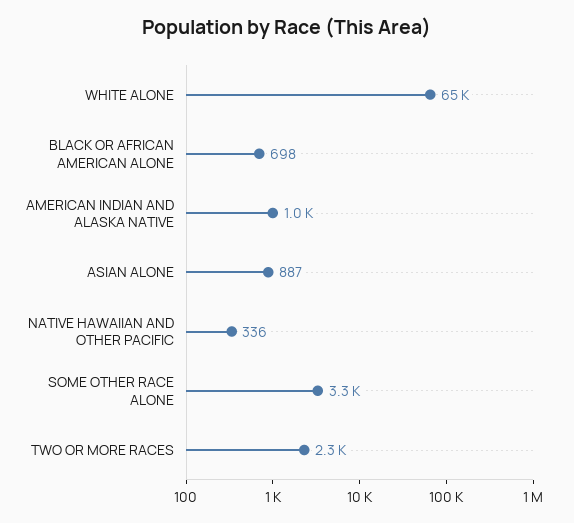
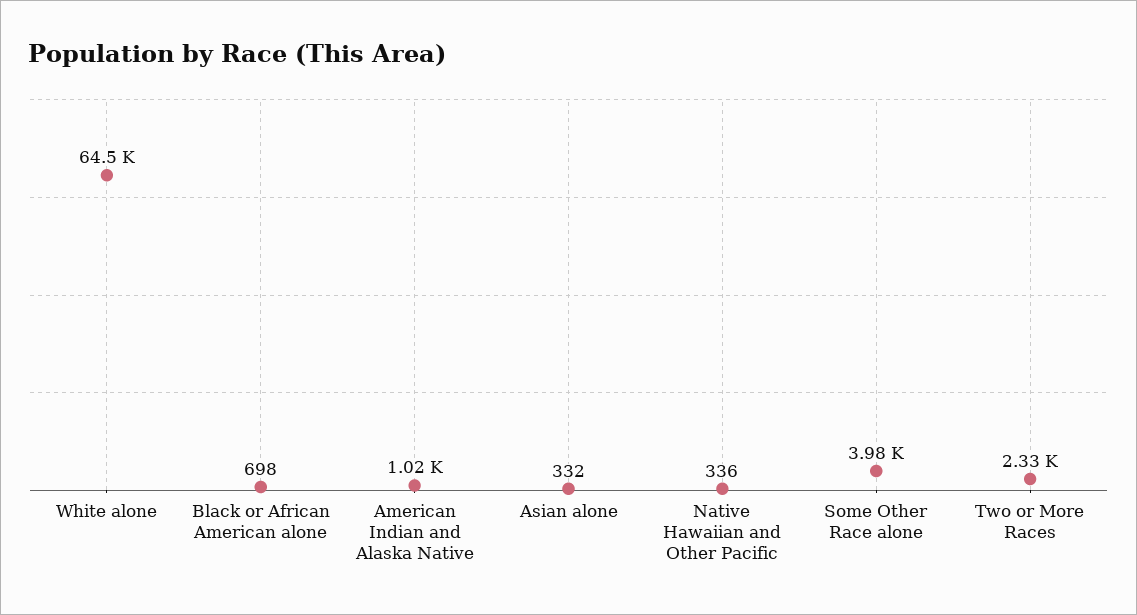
  {
    "WHITE ALONE": 64500,
    "BLACK OR AFRICAN AMERICAN ALONE": 698,
    "AMERICAN INDIAN AND ALASKA NATIVE": 1020,
-   "ASIAN ALONE": 887,
+   "ASIAN ALONE": 332,
    "NATIVE HAWAIIAN AND OTHER PACIFIC": 336,
-   "SOME OTHER RACE ALONE": 3300,
+   "SOME OTHER RACE ALONE": 3980,
    "TWO OR MORE RACES": 2330
  }

